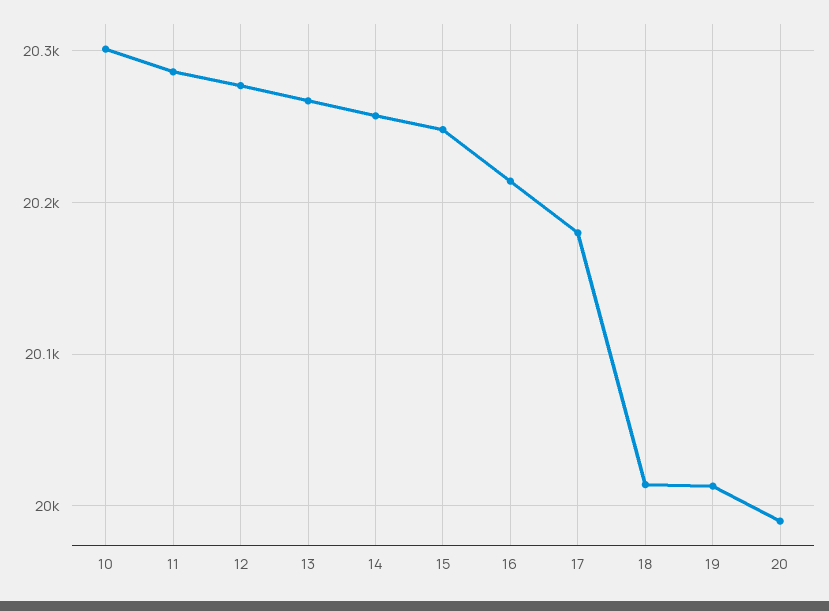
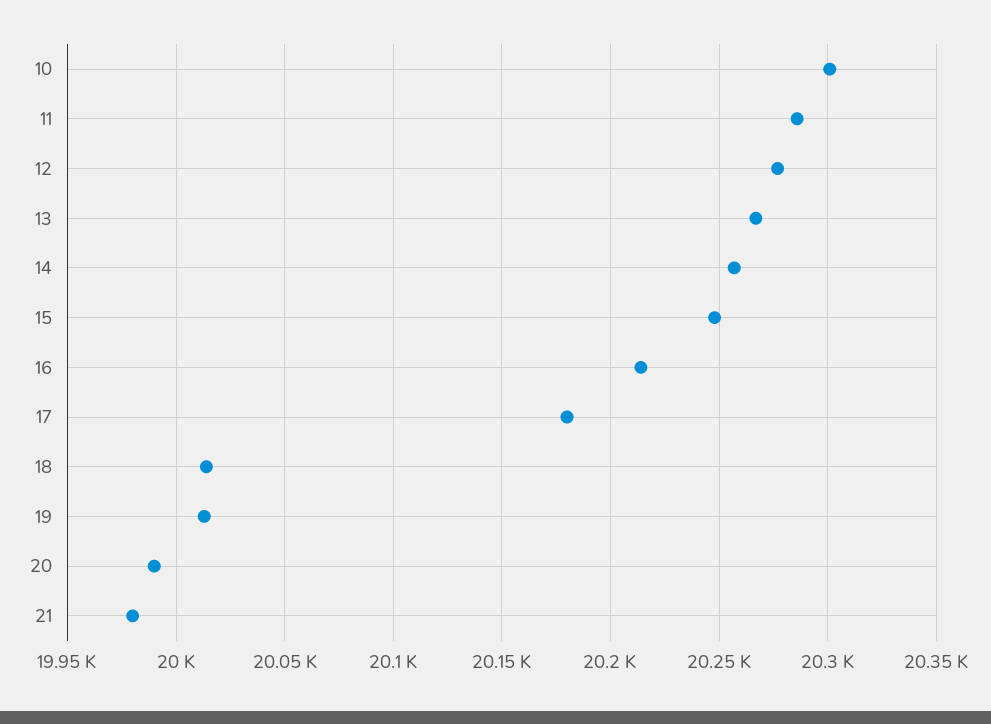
  {
    "10": 20300,
    "11": 20285,
    "12": 20275,
    "13": 20265,
    "14": 20255,
    "15": 20250,
    "16": 20215,
    "17": 20180,
    "18": 20015,
    "19": 20015,
-   "20": 19990
+   "20": 19990,
+   "21": 19980
  }

